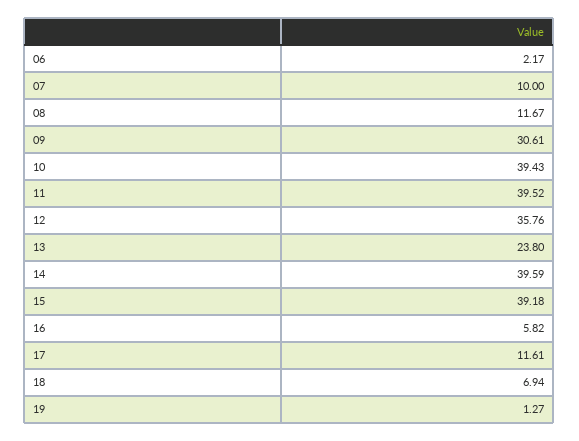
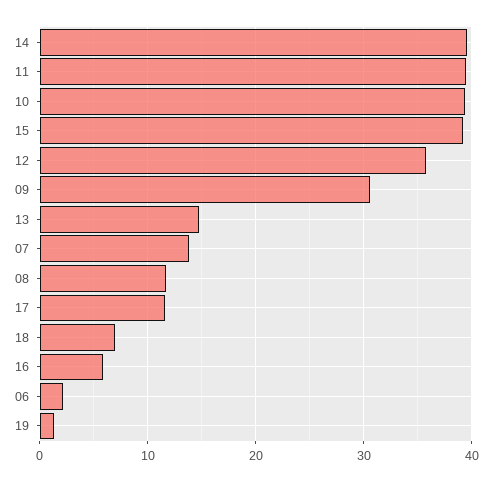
  {
    "06": 2.17,
-   "07": 10,
+   "07": 14,
    "08": 11.67,
    "09": 30.61,
    "10": 39.43,
    "11": 39.52,
    "12": 35.76,
-   "13": 23.8,
+   "13": 15,
    "14": 39.59,
    "15": 39.18,
    "16": 5.82,
    "17": 11.61,
    "18": 6.94,
    "19": 1.27
  }

